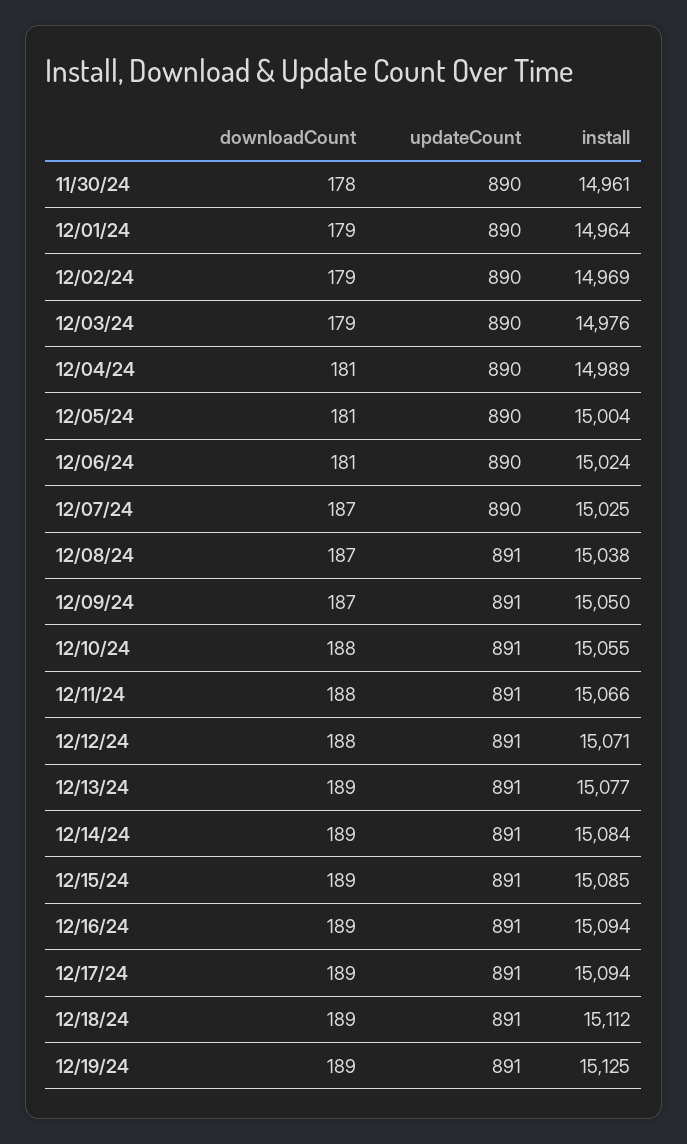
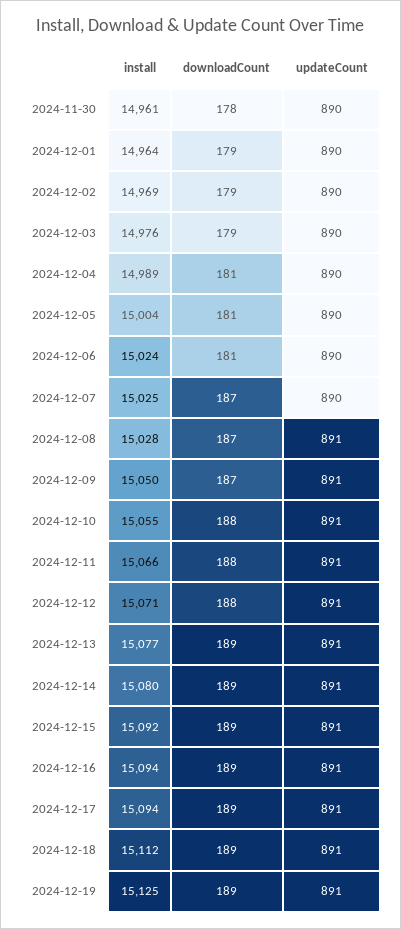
  {
    "downloadCount": {
      "11/30/24": 178,
      "12/01/24": 179,
      "12/02/24": 179,
      "12/03/24": 179,
      "12/04/24": 181,
      "12/05/24": 181,
      "12/06/24": 181,
      "12/07/24": 187,
      "12/08/24": 187,
      "12/09/24": 187,
      "12/10/24": 188,
      "12/11/24": 188,
      "12/12/24": 188,
      "12/13/24": 189,
      "12/14/24": 189,
      "12/15/24": 189,
      "12/16/24": 189,
      "12/17/24": 189,
      "12/18/24": 189,
      "12/19/24": 189
    },
    "updateCount": {
      "11/30/24": 890,
      "12/01/24": 890,
      "12/02/24": 890,
      "12/03/24": 890,
      "12/04/24": 890,
      "12/05/24": 890,
      "12/06/24": 890,
      "12/07/24": 890,
      "12/08/24": 891,
      "12/09/24": 891,
      "12/10/24": 891,
      "12/11/24": 891,
      "12/12/24": 891,
      "12/13/24": 891,
      "12/14/24": 891,
      "12/15/24": 891,
      "12/16/24": 891,
      "12/17/24": 891,
      "12/18/24": 891,
      "12/19/24": 891
    },
    "install": {
      "11/30/24": 14961,
      "12/01/24": 14964,
      "12/02/24": 14969,
      "12/03/24": 14976,
      "12/04/24": 14989,
      "12/05/24": 15004,
      "12/06/24": 15024,
      "12/07/24": 15025,
-     "12/08/24": 15038,
+     "12/08/24": 15028,
      "12/09/24": 15050,
      "12/10/24": 15055,
      "12/11/24": 15066,
      "12/12/24": 15071,
      "12/13/24": 15077,
-     "12/14/24": 15084,
+     "12/14/24": 15080,
-     "12/15/24": 15085,
+     "12/15/24": 15092,
      "12/16/24": 15094,
      "12/17/24": 15094,
      "12/18/24": 15112,
      "12/19/24": 15125
    }
  }

